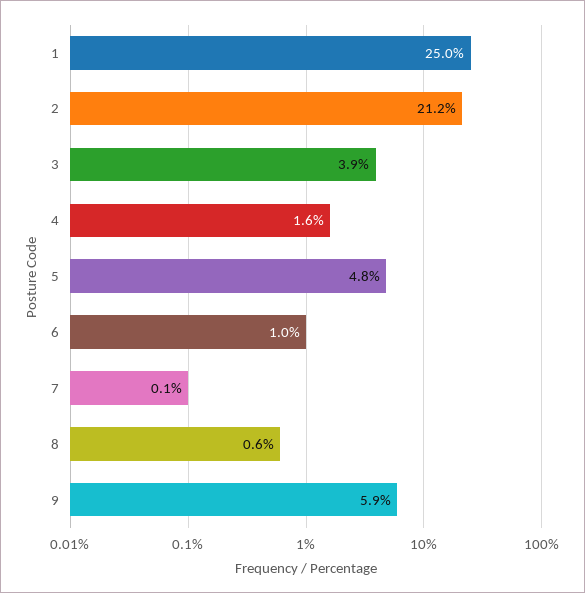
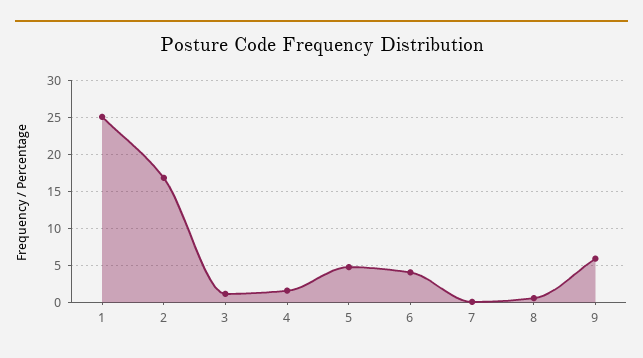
  {
    "1": 25,
-   "2": 21.2,
+   "2": 17,
-   "3": 3.9,
+   "3": 1,
    "4": 1.6,
    "5": 4.8,
-   "6": 1,
+   "6": 4,
    "7": 0.1,
    "8": 0.6,
    "9": 5.9
  }

